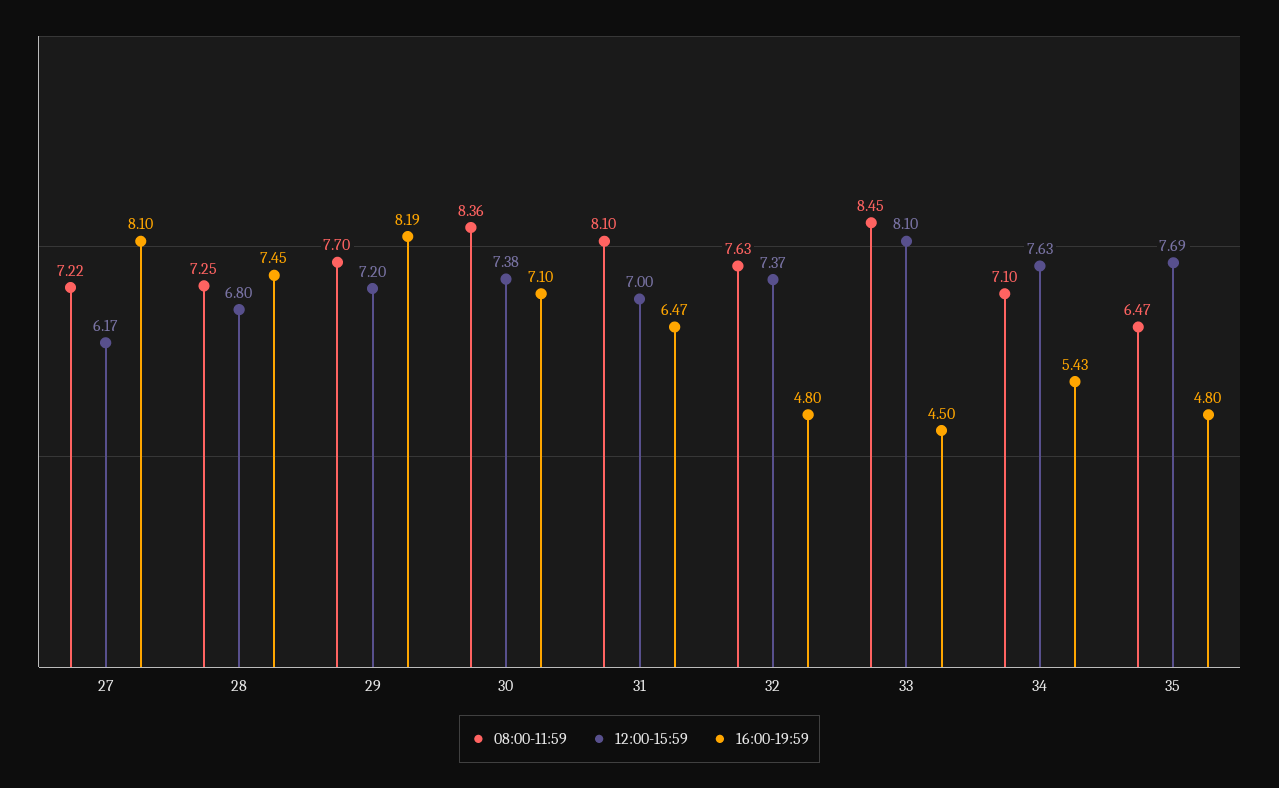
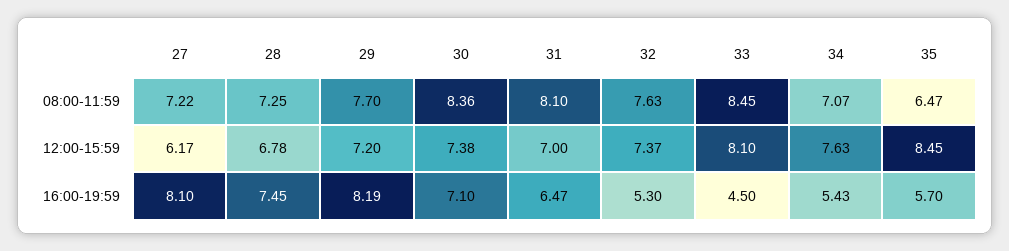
  {
    "08:00-11:59": {
      "27": 7.22,
      "28": 7.25,
      "29": 7.7,
      "30": 8.36,
      "31": 8.1,
      "32": 7.63,
      "33": 8.45,
-     "34": 7.1,
+     "34": 7.07,
      "35": 6.47
    },
    "12:00-15:59": {
      "27": 6.17,
-     "28": 6.8,
+     "28": 6.78,
      "29": 7.2,
      "30": 7.38,
      "31": 7,
      "32": 7.37,
      "33": 8.1,
      "34": 7.63,
-     "35": 7.69
+     "35": 8.45
    },
    "16:00-19:59": {
      "27": 8.1,
      "28": 7.45,
      "29": 8.19,
      "30": 7.1,
      "31": 6.47,
-     "32": 4.8,
+     "32": 5.3,
      "33": 4.5,
      "34": 5.43,
-     "35": 4.8
+     "35": 5.7
    }
  }

